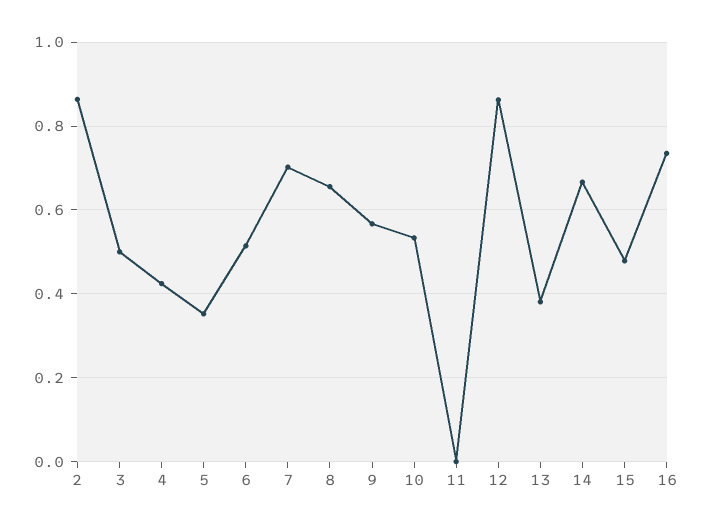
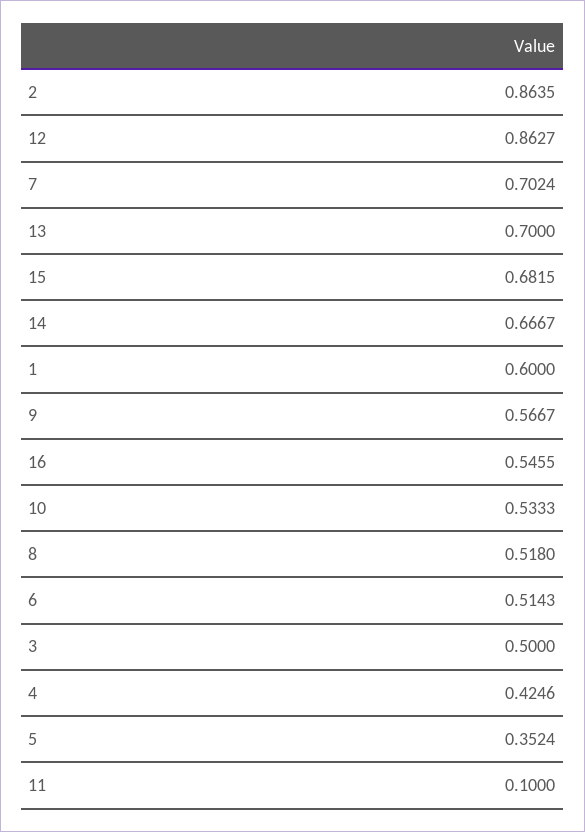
  {
    "2": 0.8635,
    "3": 0.5,
    "4": 0.4246,
    "5": 0.3524,
    "6": 0.5143,
    "7": 0.7024,
-   "8": 0.66,
+   "8": 0.518,
    "9": 0.5667,
    "10": 0.5333,
-   "11": 0,
+   "11": 0.1,
    "12": 0.8627,
-   "13": 0.38,
+   "13": 0.7,
    "14": 0.6667,
-   "15": 0.48,
+   "15": 0.6815,
-   "16": 0.74
+   "16": 0.5455,
+   "1": 0.6
  }

